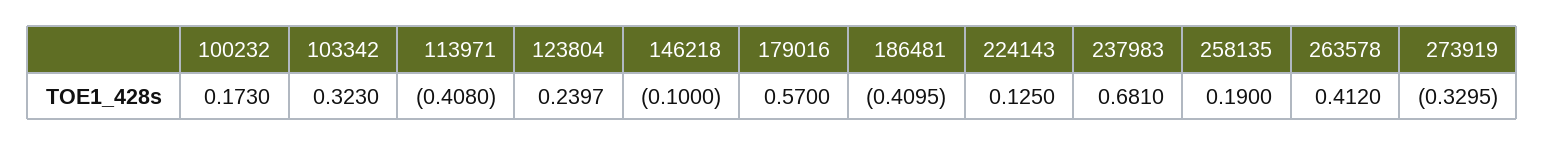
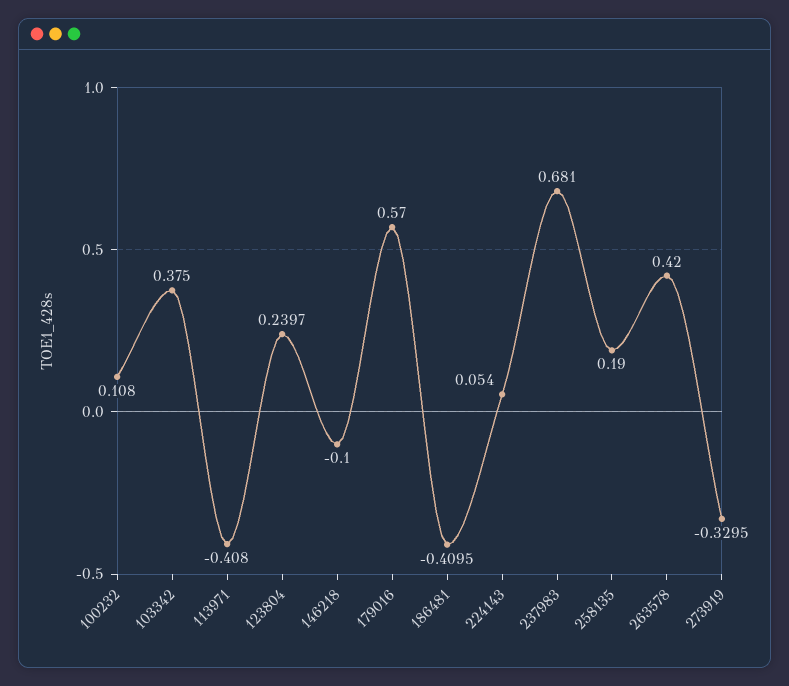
  {
-   "100232": 0.173,
+   "100232": 0.108,
-   "103342": 0.323,
+   "103342": 0.375,
    "113971": -0.408,
    "123804": 0.2397,
    "146218": -0.1,
    "179016": 0.57,
    "186481": -0.4095,
-   "224143": 0.125,
+   "224143": 0.054,
    "237983": 0.681,
    "258135": 0.19,
-   "263578": 0.412,
+   "263578": 0.42,
    "273919": -0.3295
  }

